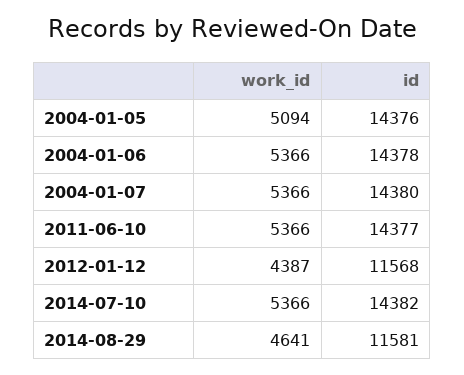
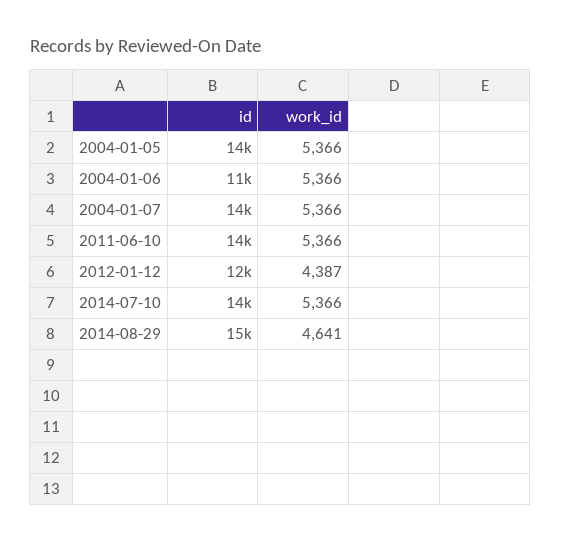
  {
    "work_id": {
-     "2004-01-05": 5094,
+     "2004-01-05": 5366,
      "2004-01-06": 5366,
      "2004-01-07": 5366,
      "2011-06-10": 5366,
      "2012-01-12": 4387,
      "2014-07-10": 5366,
      "2014-08-29": 4641
    },
    "id": {
      "2004-01-05": 14376,
-     "2004-01-06": 14378,
+     "2004-01-06": 11000,
      "2004-01-07": 14380,
      "2011-06-10": 14377,
      "2012-01-12": 11568,
      "2014-07-10": 14382,
-     "2014-08-29": 11581
+     "2014-08-29": 15000
    }
  }

